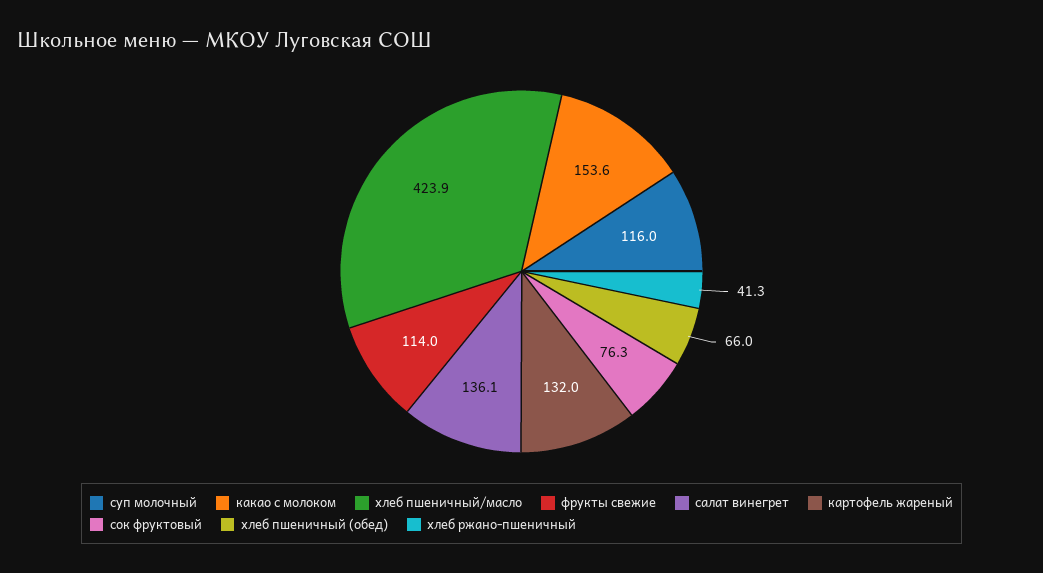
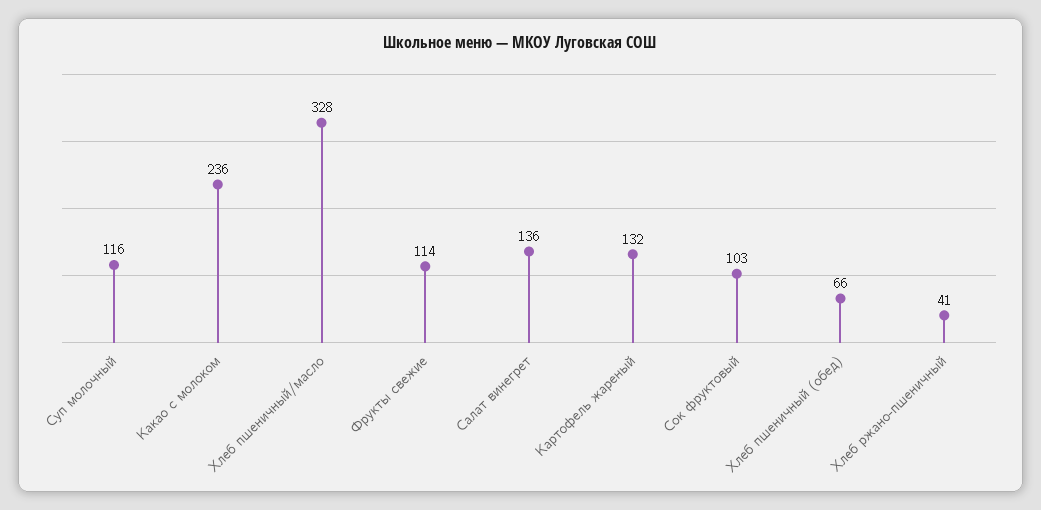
  {
    "суп молочный": 116,
-   "какао с молоком": 153.6,
+   "какао с молоком": 236,
-   "хлеб пшеничный/масло": 423.9,
+   "хлеб пшеничный/масло": 328,
    "фрукты свежие": 114,
    "салат винегрет": 136.1,
    "картофель жареный": 132,
-   "сок фруктовый": 76.3,
+   "сок фруктовый": 103,
    "хлеб пшеничный (обед)": 66,
    "хлеб ржано-пшеничный": 41.3
  }

